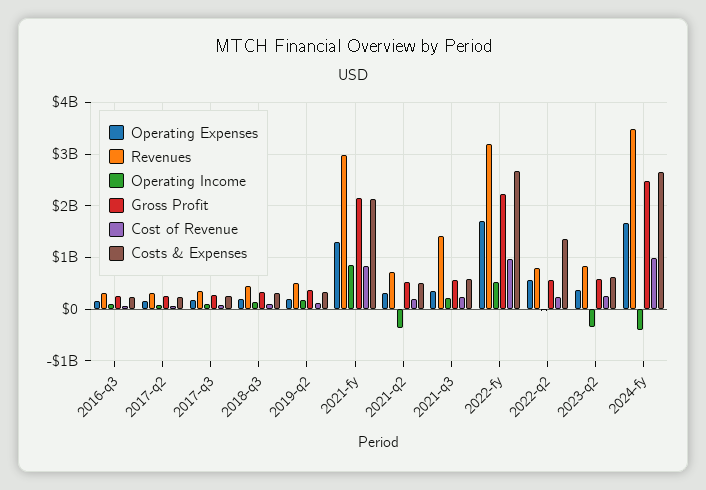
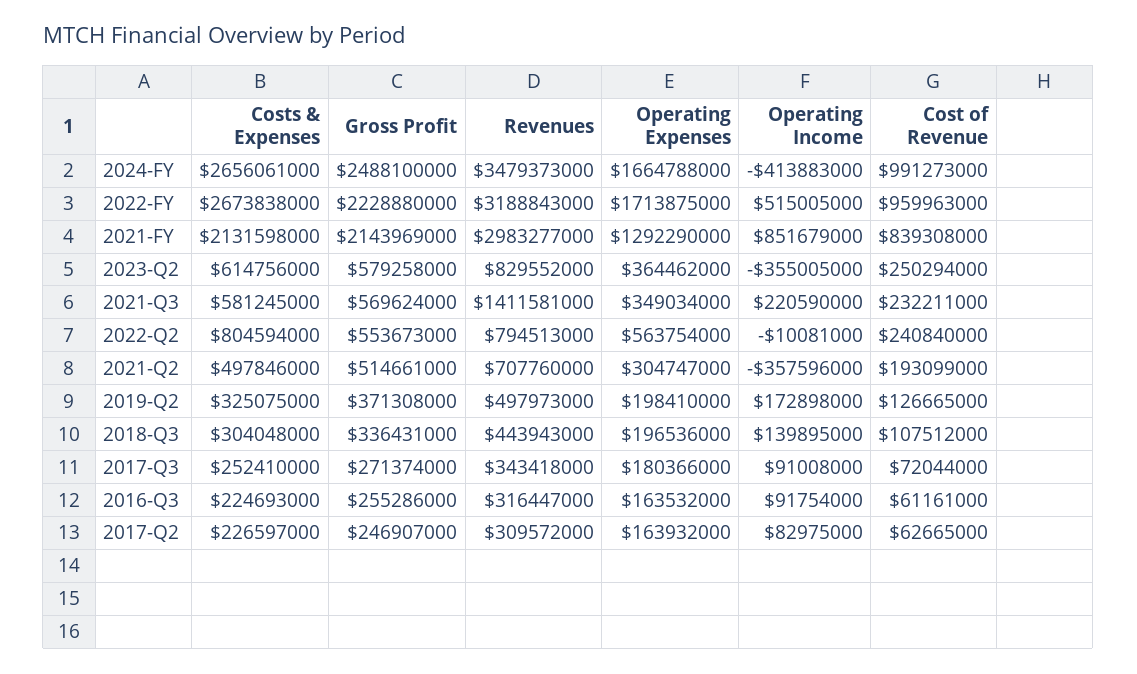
  {
    "Operating Expenses": {
      "2016-q3": 163532000,
      "2017-q2": 163932000,
      "2017-q3": 180366000,
      "2018-q3": 196536000,
      "2019-q2": 198410000,
      "2021-fy": 1292290000,
      "2021-q2": 304747000,
      "2021-q3": 349034000,
      "2022-fy": 1713875000,
      "2022-q2": 563754000,
      "2023-q2": 364462000,
      "2024-fy": 1664788000
    },
    "Revenues": {
      "2016-q3": 316447000,
      "2017-q2": 309572000,
      "2017-q3": 343418000,
      "2018-q3": 443943000,
      "2019-q2": 497973000,
      "2021-fy": 2983277000,
      "2021-q2": 707760000,
      "2021-q3": 1411581000,
      "2022-fy": 3188843000,
      "2022-q2": 794513000,
      "2023-q2": 829552000,
      "2024-fy": 3479373000
    },
    "Operating Income": {
      "2016-q3": 91754000,
      "2017-q2": 82975000,
      "2017-q3": 91008000,
      "2018-q3": 139895000,
      "2019-q2": 172898000,
      "2021-fy": 851679000,
      "2021-q2": -357596000,
      "2021-q3": 220590000,
      "2022-fy": 515005000,
      "2022-q2": -10081000,
      "2023-q2": -355005000,
      "2024-fy": -413883000
    },
    "Gross Profit": {
      "2016-q3": 255286000,
      "2017-q2": 246907000,
      "2017-q3": 271374000,
      "2018-q3": 336431000,
      "2019-q2": 371308000,
      "2021-fy": 2143969000,
      "2021-q2": 514661000,
      "2021-q3": 569624000,
      "2022-fy": 2228880000,
      "2022-q2": 553673000,
      "2023-q2": 579258000,
      "2024-fy": 2488100000
    },
    "Cost of Revenue": {
      "2016-q3": 61161000,
      "2017-q2": 62665000,
      "2017-q3": 72044000,
      "2018-q3": 107512000,
      "2019-q2": 126665000,
      "2021-fy": 839308000,
      "2021-q2": 193099000,
      "2021-q3": 232211000,
      "2022-fy": 959963000,
      "2022-q2": 240840000,
      "2023-q2": 250294000,
      "2024-fy": 991273000
    },
    "Costs & Expenses": {
      "2016-q3": 224693000,
      "2017-q2": 226597000,
      "2017-q3": 252410000,
      "2018-q3": 304048000,
      "2019-q2": 325075000,
      "2021-fy": 2131598000,
      "2021-q2": 497846000,
      "2021-q3": 581245000,
      "2022-fy": 2673838000,
-     "2022-q2": 1400000000,
+     "2022-q2": 804594000,
      "2023-q2": 614756000,
      "2024-fy": 2656061000
    }
  }

